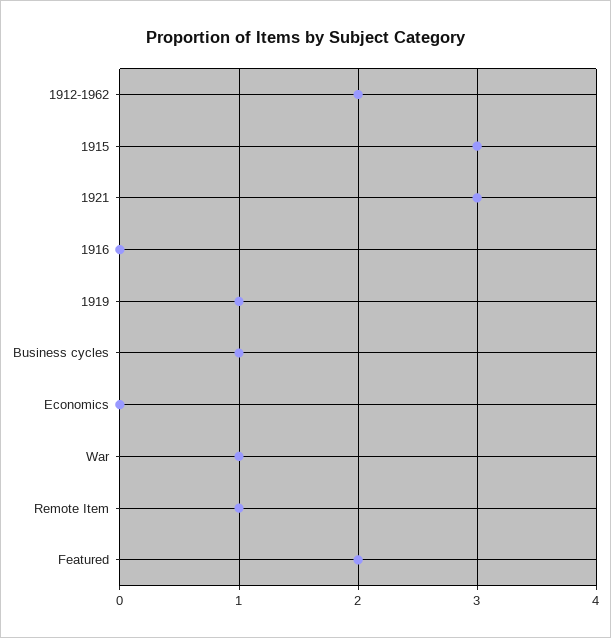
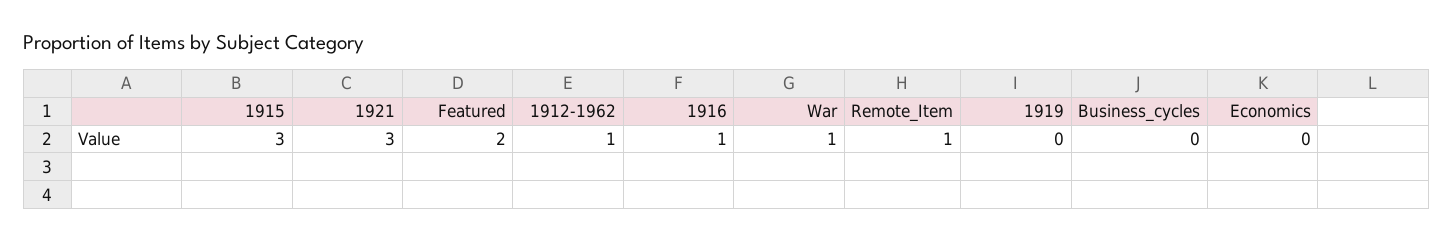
  {
-   "1912-1962": 2,
+   "1912-1962": 1,
    "1915": 3,
    "1921": 3,
-   "1916": 0,
+   "1916": 1,
-   "1919": 1,
+   "1919": 0,
-   "Business cycles": 1,
+   "Business cycles": 0,
    "Economics": 0,
    "War": 1,
    "Remote Item": 1,
    "Featured": 2
  }

